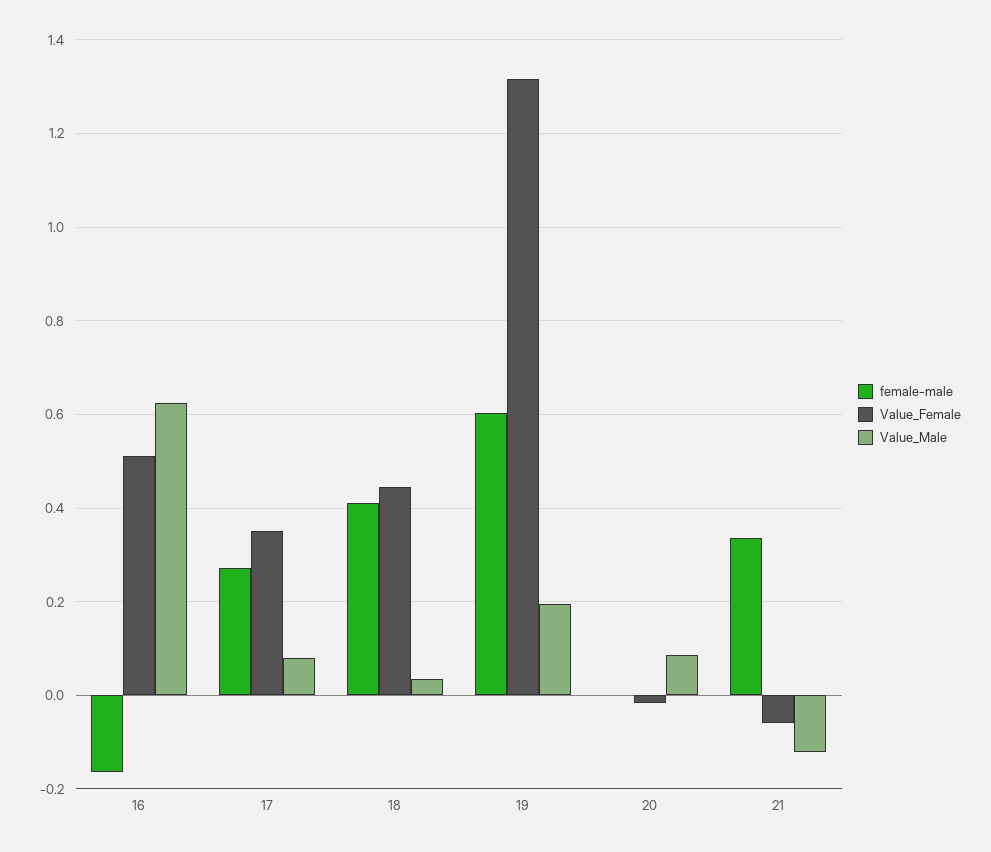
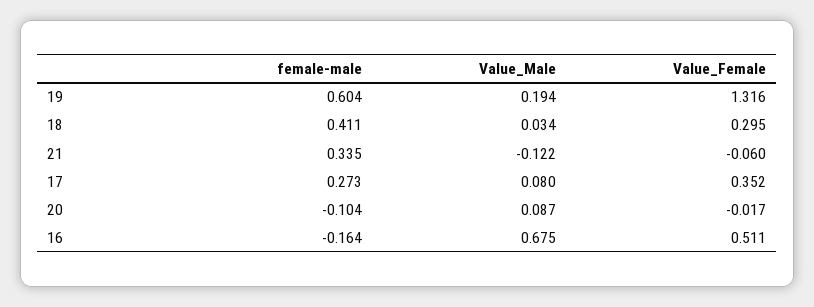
  {
    "female-male": {
      "16": -0.164,
      "17": 0.273,
      "18": 0.411,
      "19": 0.604,
-     "20": 0,
+     "20": -0.104,
      "21": 0.335
    },
    "Value_Female": {
      "16": 0.511,
      "17": 0.352,
-     "18": 0.44,
+     "18": 0.295,
      "19": 1.316,
      "20": -0.017,
      "21": -0.06
    },
    "Value_Male": {
-     "16": 0.62,
+     "16": 0.675,
      "17": 0.08,
      "18": 0.034,
      "19": 0.194,
      "20": 0.087,
      "21": -0.122
    }
  }

